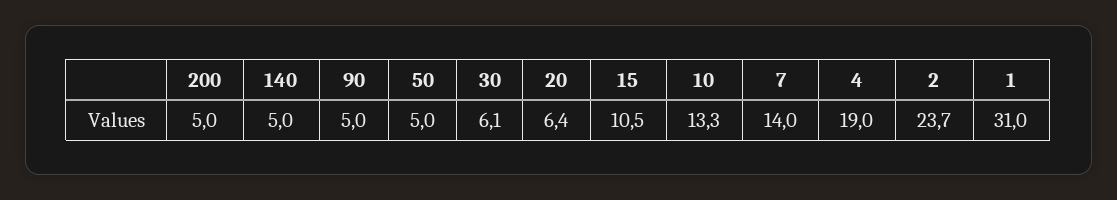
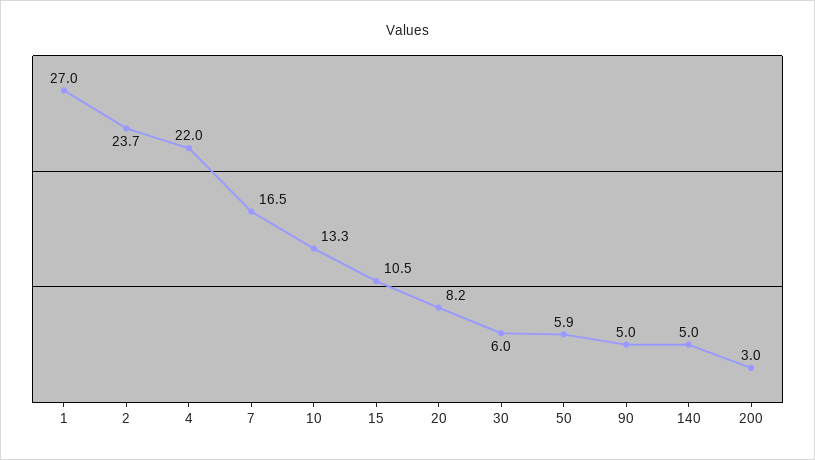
  {
-   "200": 5,
+   "200": 3,
    "140": 5,
    "90": 5,
-   "50": 5,
+   "50": 5.9,
-   "30": 6.1,
+   "30": 6,
-   "20": 6.4,
+   "20": 8.2,
    "15": 10.5,
    "10": 13.3,
-   "7": 14,
+   "7": 16.5,
-   "4": 19,
+   "4": 22,
    "2": 23.7,
-   "1": 31
+   "1": 27
  }

